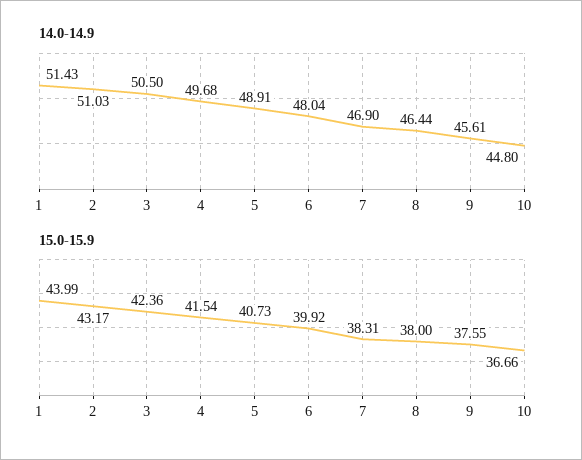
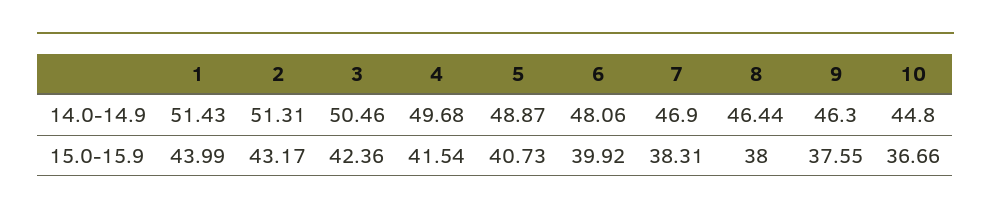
  {
    "14.0-14.9": {
      "1": 51.43,
-     "2": 51.03,
+     "2": 51.31,
-     "3": 50.5,
+     "3": 50.46,
      "4": 49.68,
-     "5": 48.91,
+     "5": 48.87,
-     "6": 48.04,
+     "6": 48.06,
      "7": 46.9,
      "8": 46.44,
-     "9": 45.61,
+     "9": 46.3,
      "10": 44.8
    },
    "15.0-15.9": {
      "1": 43.99,
      "2": 43.17,
      "3": 42.36,
      "4": 41.54,
      "5": 40.73,
      "6": 39.92,
      "7": 38.31,
      "8": 38,
      "9": 37.55,
      "10": 36.66
    }
  }

